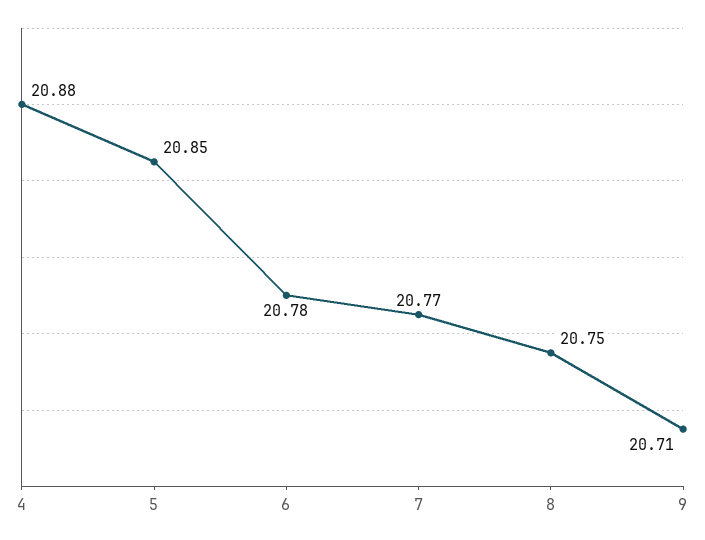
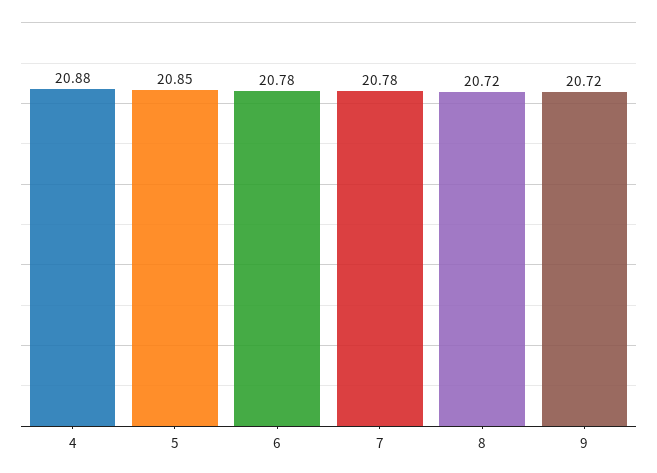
  {
    "4": 20.88,
    "5": 20.85,
    "6": 20.78,
-   "7": 20.77,
+   "7": 20.78,
-   "8": 20.75,
+   "8": 20.72,
-   "9": 20.71
+   "9": 20.72
  }

